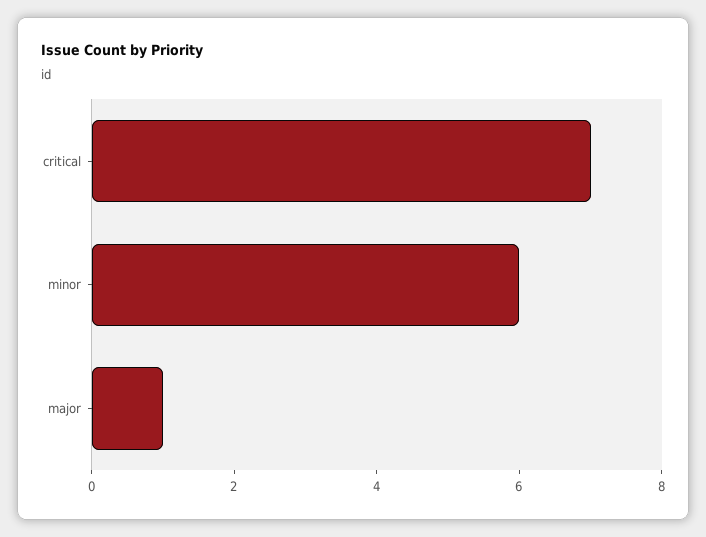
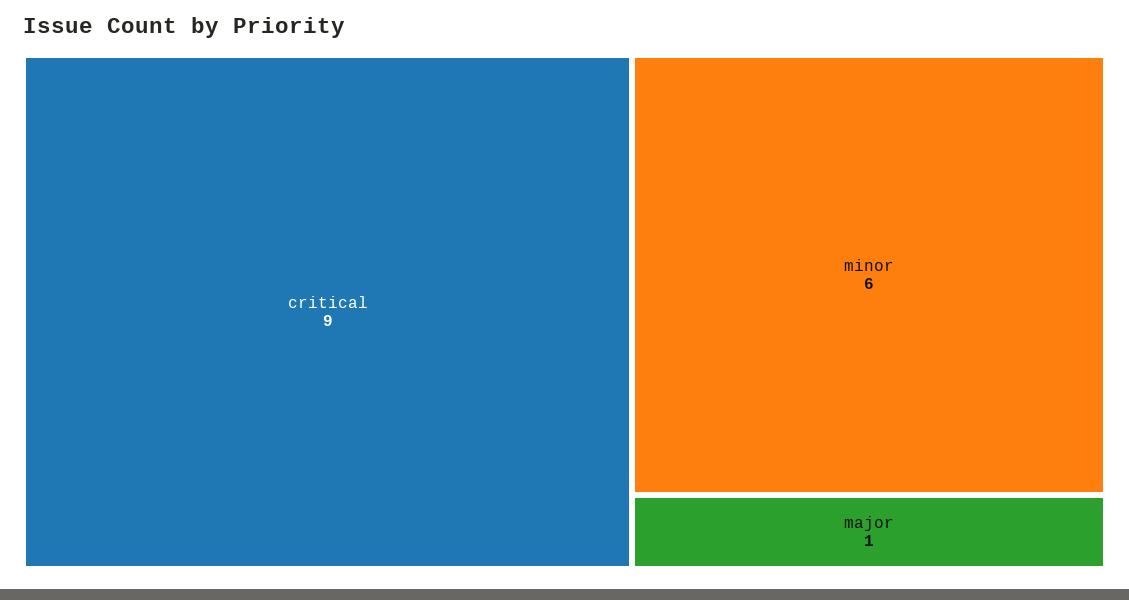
  {
-   "critical": 7,
+   "critical": 9,
    "minor": 6,
    "major": 1
  }

